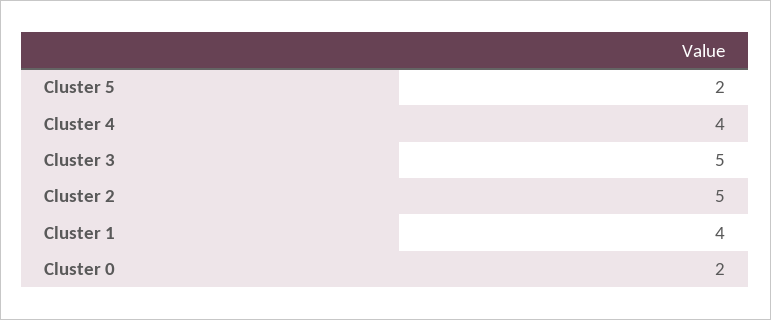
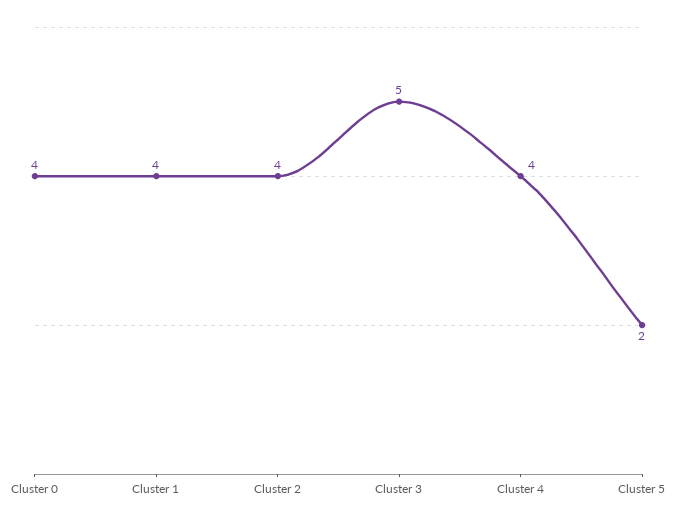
  {
    "Cluster 5": 2,
    "Cluster 4": 4,
    "Cluster 3": 5,
-   "Cluster 2": 5,
+   "Cluster 2": 4,
    "Cluster 1": 4,
-   "Cluster 0": 2
+   "Cluster 0": 4
  }

